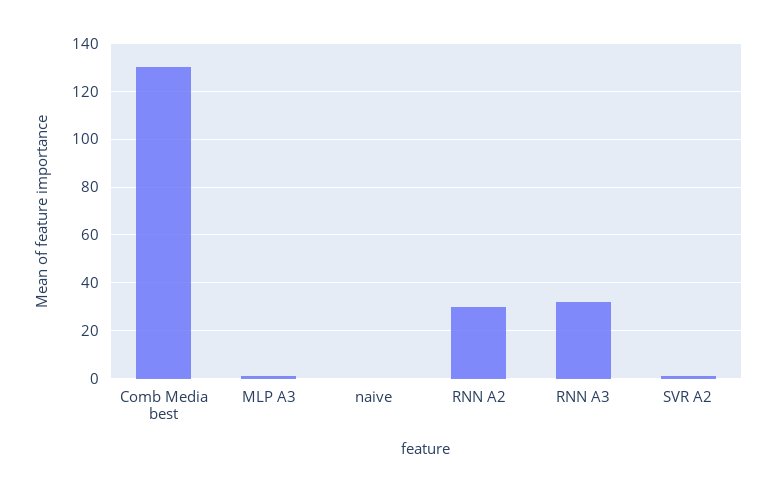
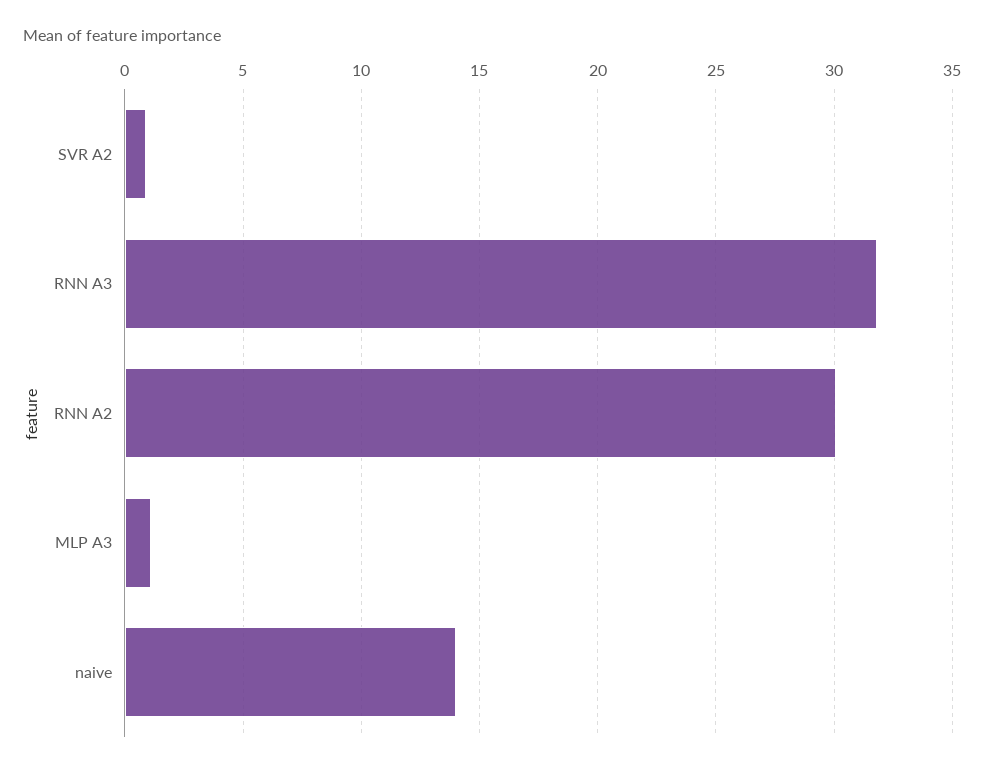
  {
-   "Comb Media best": 130,
    "MLP A3": 1,
-   "naive": 0,
+   "naive": 14,
    "RNN A2": 30,
    "RNN A3": 32,
    "SVR A2": 1
  }

